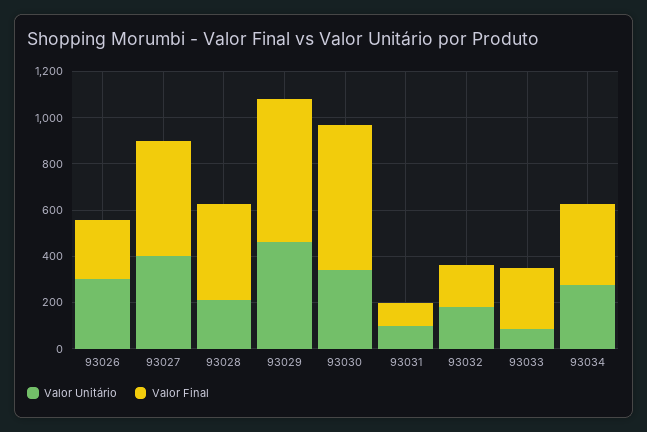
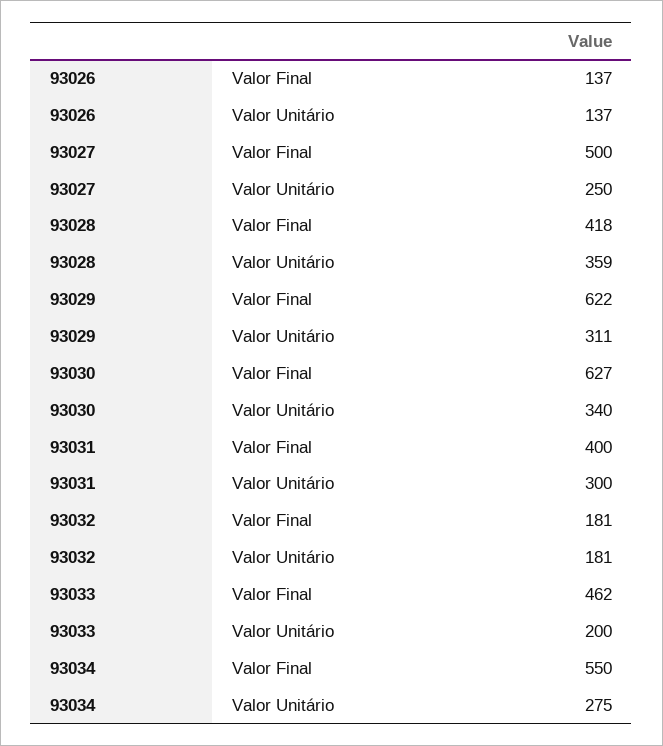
  {
    "Valor Unitário": {
-     "93026": 300,
+     "93026": 137,
-     "93027": 400,
+     "93027": 250,
-     "93028": 200,
+     "93028": 359,
-     "93029": 450,
+     "93029": 311,
      "93030": 340,
-     "93031": 100,
+     "93031": 300,
      "93032": 181,
-     "93033": 100,
+     "93033": 200,
      "93034": 275
    },
    "Valor Final": {
-     "93026": 250,
+     "93026": 137,
      "93027": 500,
      "93028": 418,
      "93029": 622,
      "93030": 627,
-     "93031": 100,
+     "93031": 400,
      "93032": 181,
-     "93033": 250,
+     "93033": 462,
-     "93034": 350
+     "93034": 550
    }
  }

